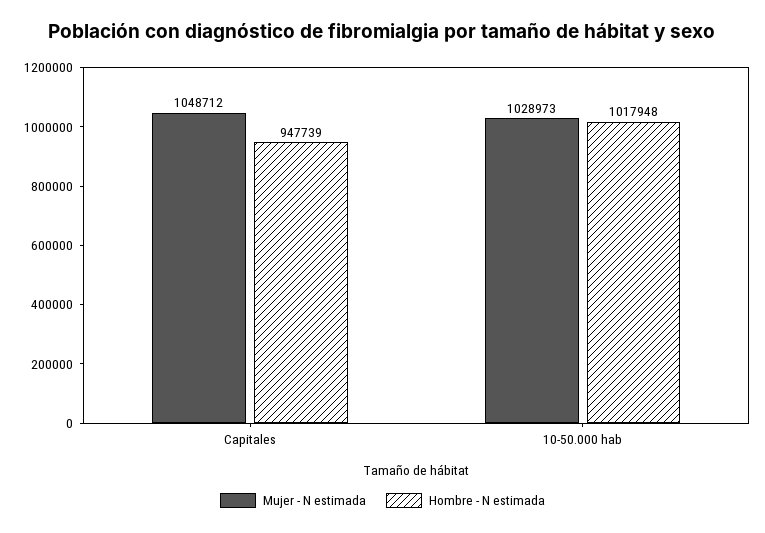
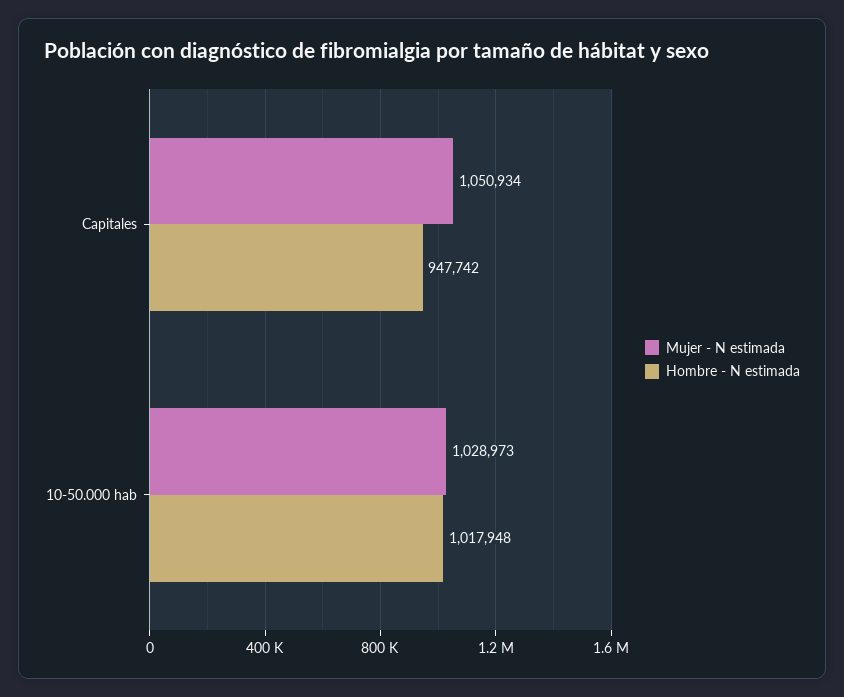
  {
    "Mujer - N estimada": {
-     "Capitales": 1048712,
+     "Capitales": 1050934,
      "10-50.000 hab": 1028973
    },
    "Hombre - N estimada": {
-     "Capitales": 947739,
+     "Capitales": 947742,
      "10-50.000 hab": 1017948
    }
  }

